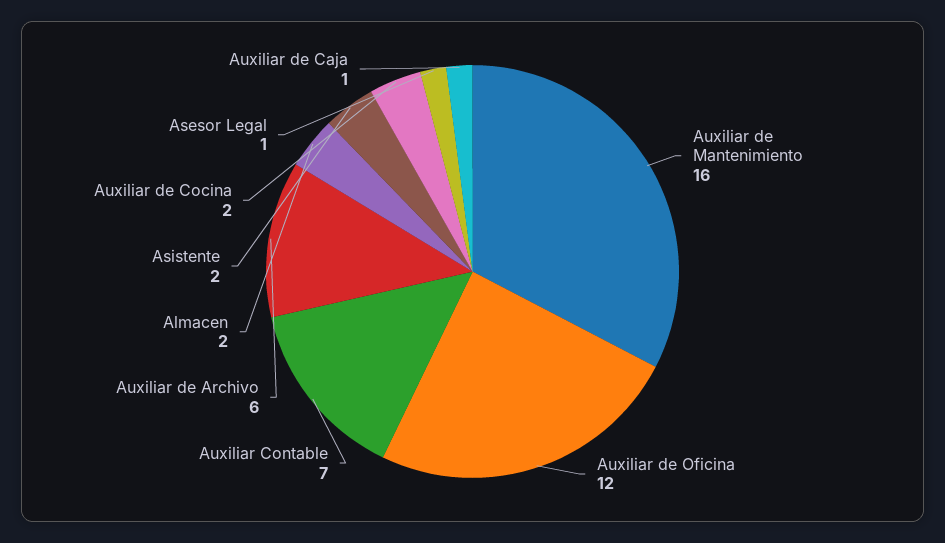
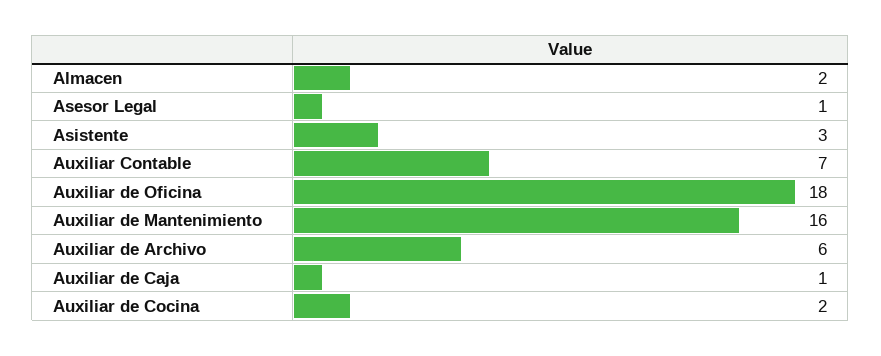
  {
    "Auxiliar de Mantenimiento": 16,
-   "Auxiliar de Oficina": 12,
+   "Auxiliar de Oficina": 18,
    "Auxiliar Contable": 7,
    "Auxiliar de Archivo": 6,
    "Almacen": 2,
-   "Asistente": 2,
+   "Asistente": 3,
    "Auxiliar de Cocina": 2,
    "Asesor Legal": 1,
    "Auxiliar de Caja": 1
  }

